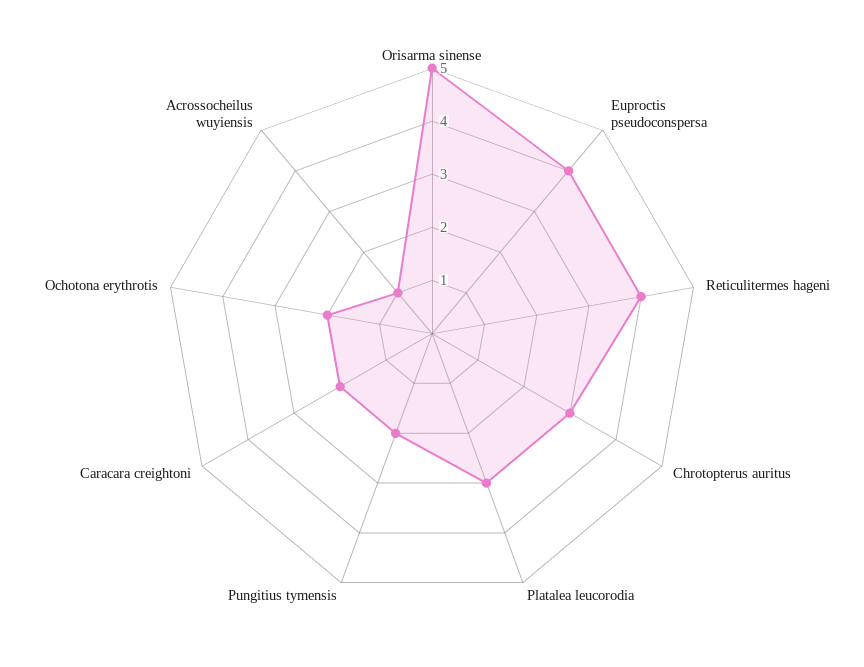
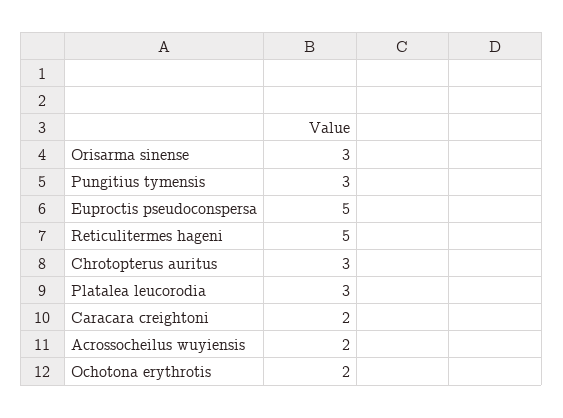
  {
-   "Orisarma sinense": 5,
+   "Orisarma sinense": 3,
-   "Euproctis pseudoconspersa": 4,
+   "Euproctis pseudoconspersa": 5,
-   "Reticulitermes hageni": 4,
+   "Reticulitermes hageni": 5,
    "Chrotopterus auritus": 3,
    "Platalea leucorodia": 3,
-   "Pungitius tymensis": 2,
+   "Pungitius tymensis": 3,
    "Caracara creightoni": 2,
    "Ochotona erythrotis": 2,
-   "Acrossocheilus wuyiensis": 1
+   "Acrossocheilus wuyiensis": 2
  }

